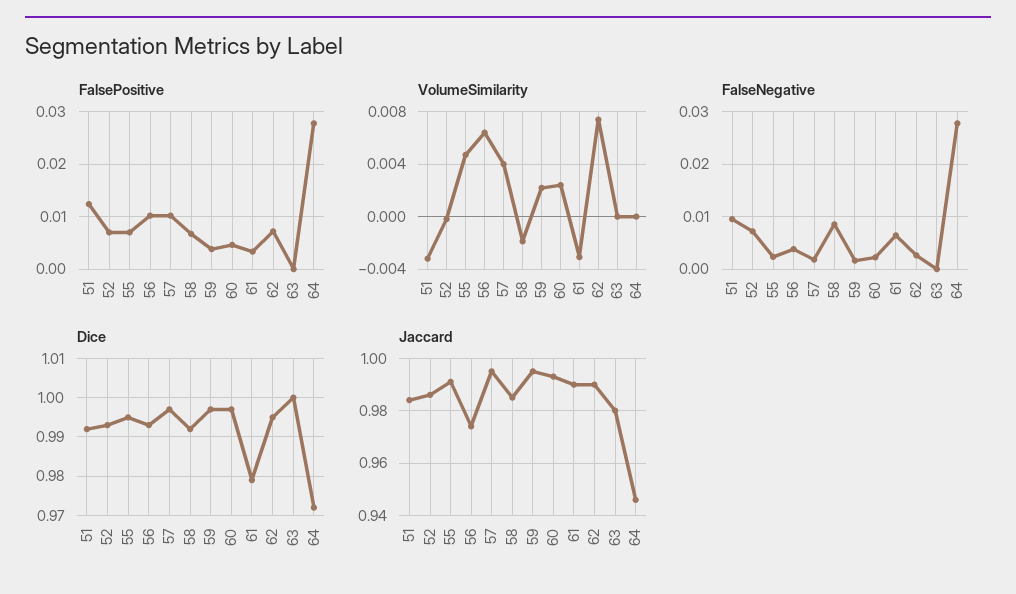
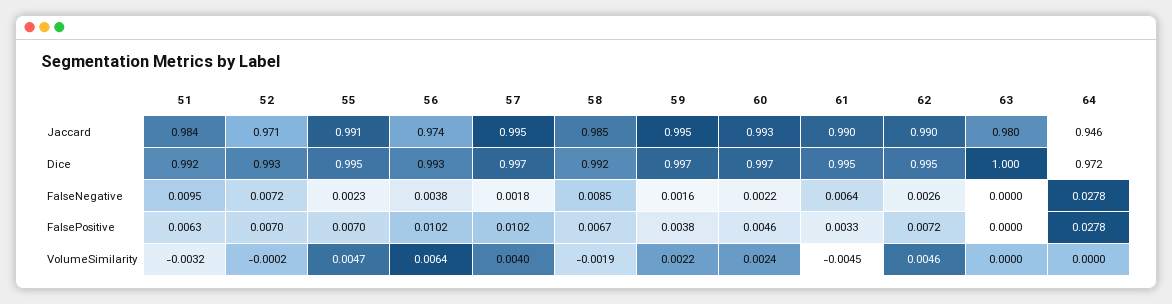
  {
    "FalsePositive": {
-     "51": 0.012,
+     "51": 0.0063,
      "52": 0.007,
      "55": 0.007,
      "56": 0.0102,
      "57": 0.0102,
      "58": 0.0067,
      "59": 0.0038,
      "60": 0.0046,
      "61": 0.0033,
      "62": 0.0072,
      "63": 0,
      "64": 0.0278
    },
    "VolumeSimilarity": {
      "51": -0.0032,
      "52": -0.0002,
      "55": 0.0047,
      "56": 0.0064,
      "57": 0.004,
      "58": -0.0019,
      "59": 0.0022,
      "60": 0.0024,
-     "61": -0.003,
+     "61": -0.0045,
-     "62": 0.0075,
+     "62": 0.0046,
      "63": 0,
      "64": 0
    },
    "FalseNegative": {
      "51": 0.0095,
      "52": 0.0072,
      "55": 0.0023,
      "56": 0.0038,
      "57": 0.0018,
      "58": 0.0085,
      "59": 0.0016,
      "60": 0.0022,
      "61": 0.0064,
      "62": 0.0026,
      "63": 0,
      "64": 0.0278
    },
    "Dice": {
      "51": 0.992,
      "52": 0.993,
      "55": 0.995,
      "56": 0.993,
      "57": 0.997,
      "58": 0.992,
      "59": 0.997,
      "60": 0.997,
-     "61": 0.98,
+     "61": 0.995,
      "62": 0.995,
      "63": 1,
      "64": 0.972
    },
    "Jaccard": {
      "51": 0.984,
-     "52": 0.985,
+     "52": 0.971,
      "55": 0.991,
      "56": 0.974,
      "57": 0.995,
      "58": 0.985,
      "59": 0.995,
      "60": 0.993,
      "61": 0.99,
      "62": 0.99,
      "63": 0.98,
      "64": 0.946
    }
  }

